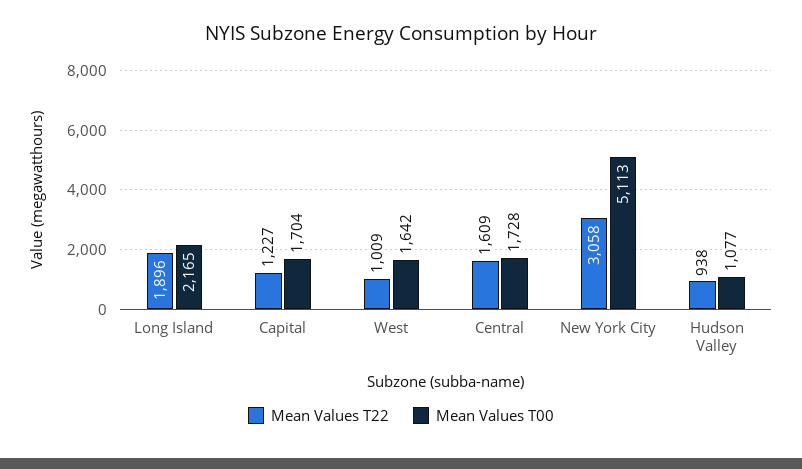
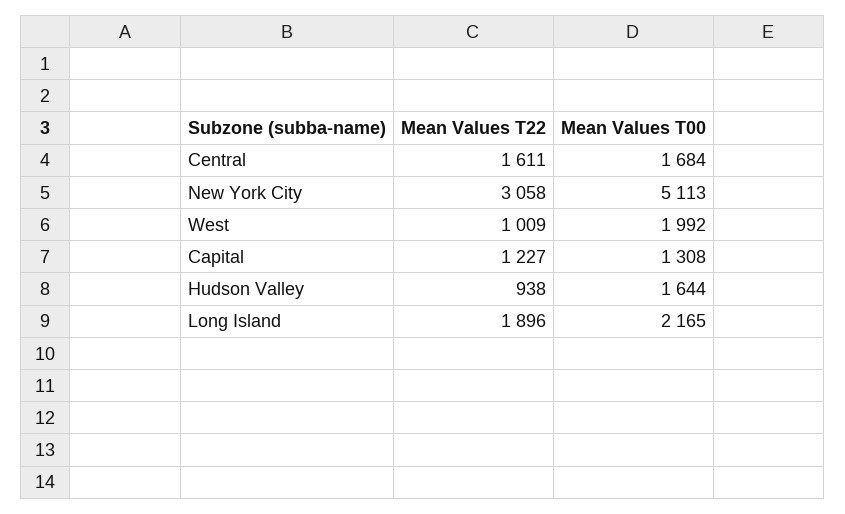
  {
    "Mean Values T22": {
      "Long Island": 1896,
      "Capital": 1227,
      "West": 1009,
-     "Central": 1609,
+     "Central": 1611,
      "New York City": 3058,
      "Hudson Valley": 938
    },
    "Mean Values T00": {
      "Long Island": 2165,
-     "Capital": 1704,
+     "Capital": 1308,
-     "West": 1642,
+     "West": 1992,
-     "Central": 1728,
+     "Central": 1684,
      "New York City": 5113,
-     "Hudson Valley": 1077
+     "Hudson Valley": 1644
    }
  }

